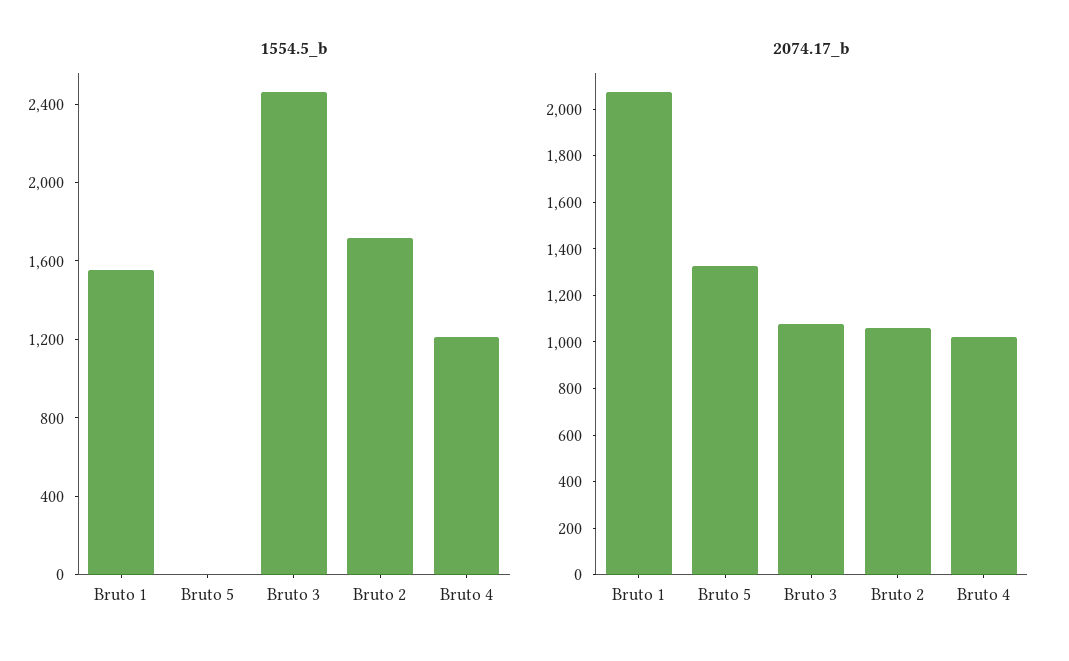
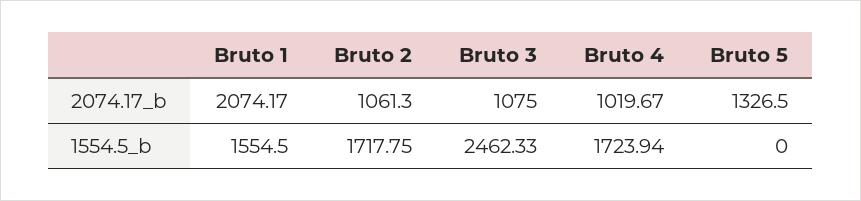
  {
    "1554.5_b": {
      "Bruto 1": 1554.5,
      "Bruto 5": 0,
      "Bruto 3": 2462.33,
      "Bruto 2": 1717.75,
-     "Bruto 4": 1200
+     "Bruto 4": 1723.94
    },
    "2074.17_b": {
      "Bruto 1": 2074.17,
      "Bruto 5": 1326.5,
      "Bruto 3": 1075,
      "Bruto 2": 1061.3,
      "Bruto 4": 1019.67
    }
  }

